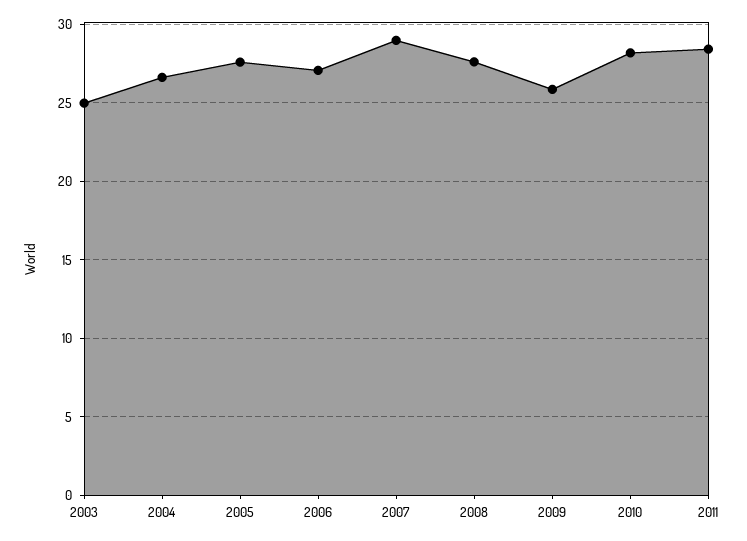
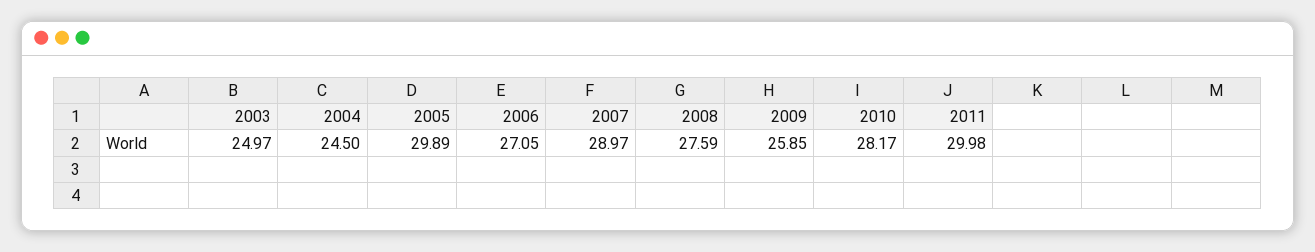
  {
    "2003": 24.97,
-   "2004": 26.5,
+   "2004": 24.5,
-   "2005": 27.5,
+   "2005": 29.89,
    "2006": 27.05,
    "2007": 28.97,
    "2008": 27.59,
    "2009": 25.85,
    "2010": 28.17,
-   "2011": 28.5
+   "2011": 29.98
  }

